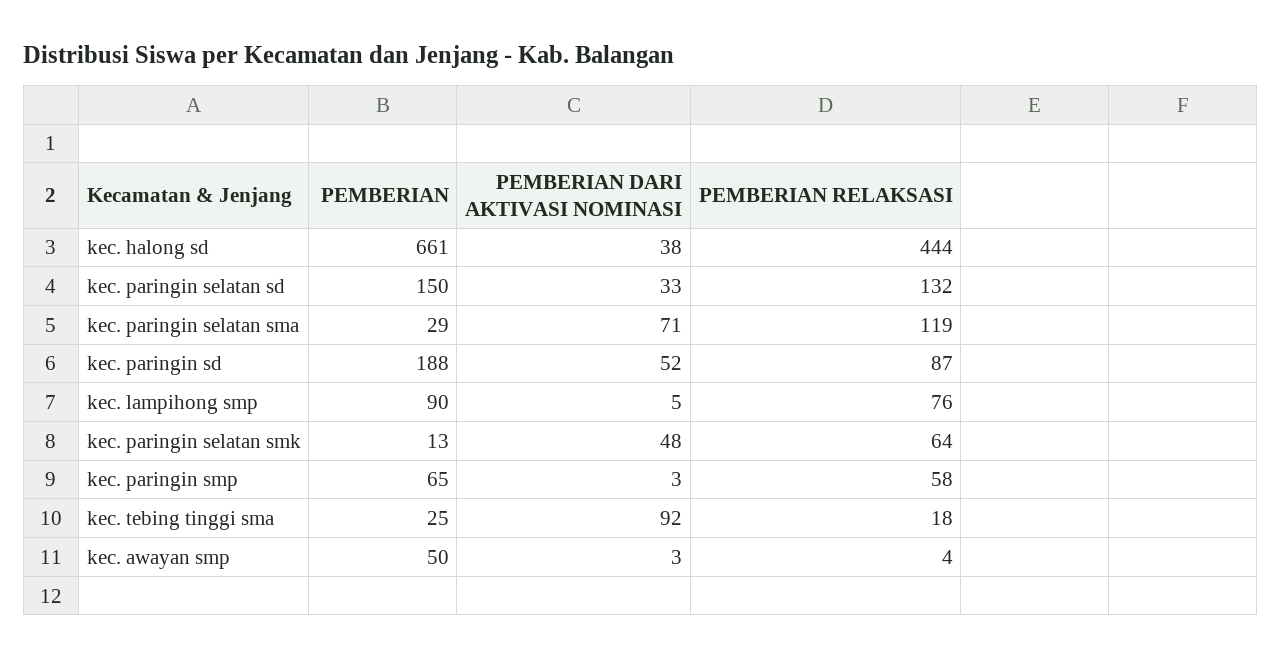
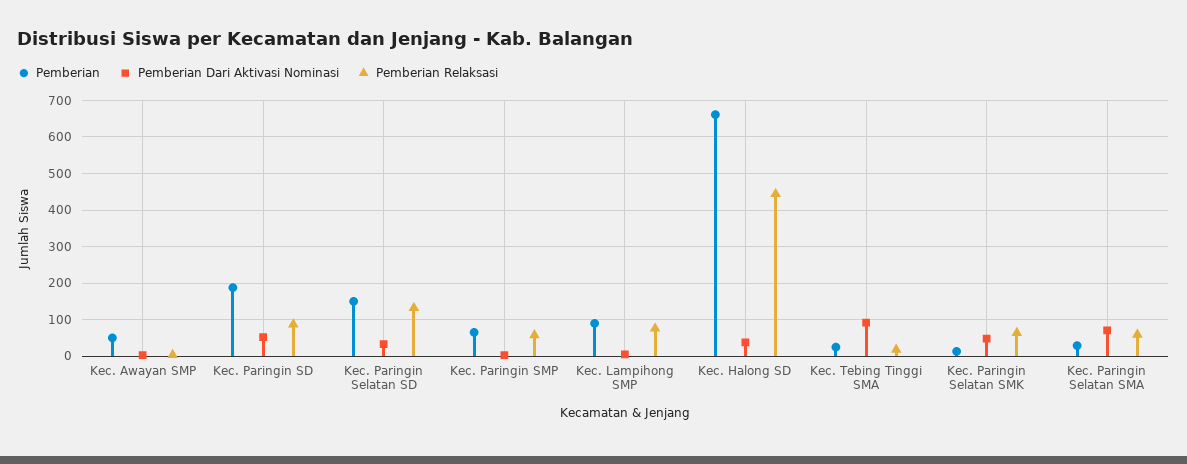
  {
    "PEMBERIAN": {
      "kec. halong sd": 661,
      "kec. paringin selatan sd": 150,
      "kec. paringin selatan sma": 29,
      "kec. paringin sd": 188,
      "kec. lampihong smp": 90,
      "kec. paringin selatan smk": 13,
      "kec. paringin smp": 65,
      "kec. tebing tinggi sma": 25,
      "kec. awayan smp": 50
    },
    "PEMBERIAN DARI AKTIVASI NOMINASI": {
      "kec. halong sd": 38,
      "kec. paringin selatan sd": 33,
      "kec. paringin selatan sma": 71,
      "kec. paringin sd": 52,
      "kec. lampihong smp": 5,
      "kec. paringin selatan smk": 48,
      "kec. paringin smp": 3,
      "kec. tebing tinggi sma": 92,
      "kec. awayan smp": 3
    },
    "PEMBERIAN RELAKSASI": {
      "kec. halong sd": 444,
      "kec. paringin selatan sd": 132,
-     "kec. paringin selatan sma": 119,
+     "kec. paringin selatan sma": 60,
      "kec. paringin sd": 87,
      "kec. lampihong smp": 76,
      "kec. paringin selatan smk": 64,
      "kec. paringin smp": 58,
      "kec. tebing tinggi sma": 18,
      "kec. awayan smp": 4
    }
  }

